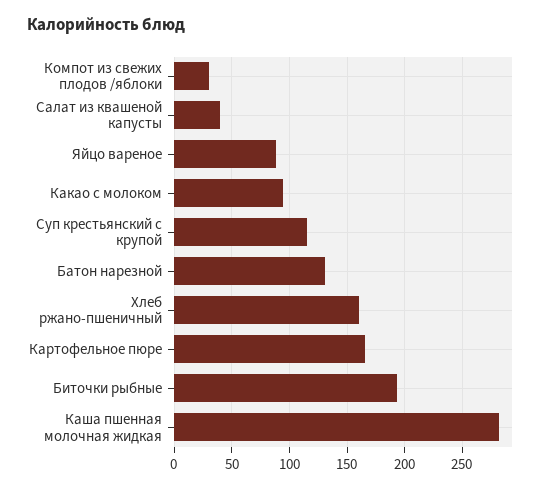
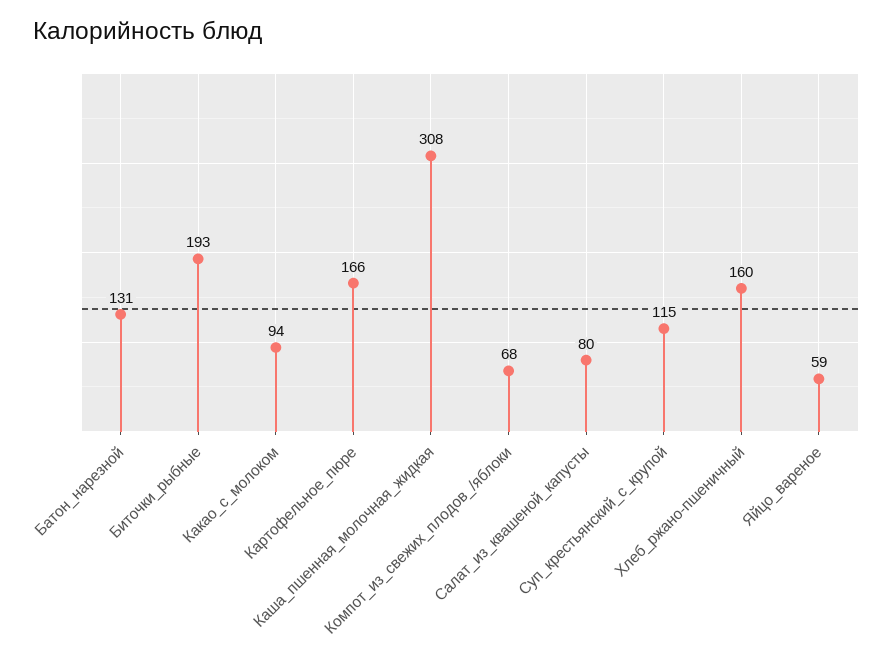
  {
-   "Компот из свежих плодов /яблоки": 30,
+   "Компот из свежих плодов /яблоки": 68,
-   "Салат из квашеной капусты": 40,
+   "Салат из квашеной капусты": 80,
-   "Яйцо вареное": 90,
+   "Яйцо вареное": 59,
    "Какао с молоком": 94,
    "Суп крестьянский с крупой": 115,
    "Батон нарезной": 131,
    "Хлеб ржано-пшеничный": 160,
    "Картофельное пюре": 166,
    "Биточки рыбные": 193,
-   "Каша пшенная молочная жидкая": 280
+   "Каша пшенная молочная жидкая": 308
  }

